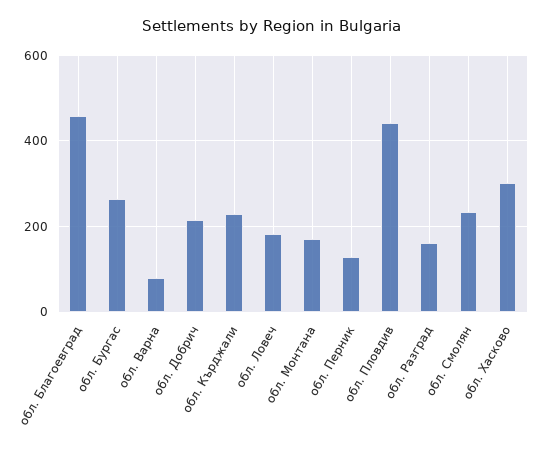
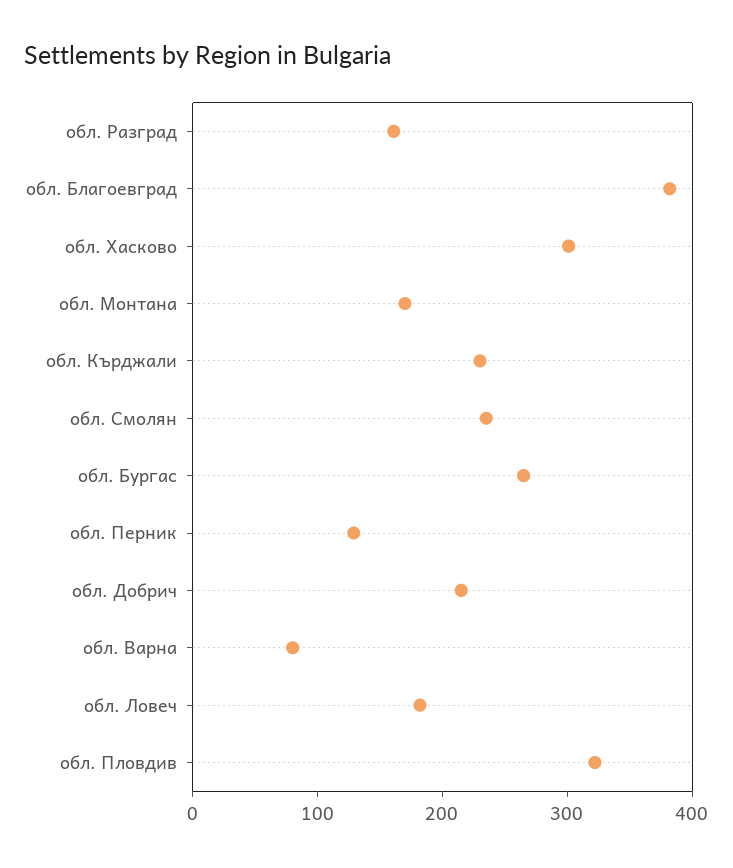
  {
-   "обл. Благоевград": 460,
+   "обл. Благоевград": 380,
    "обл. Бургас": 260,
    "обл. Варна": 80,
    "обл. Добрич": 220,
    "обл. Кърджали": 240,
    "обл. Ловеч": 180,
    "обл. Монтана": 180,
    "обл. Перник": 120,
-   "обл. Пловдив": 440,
+   "обл. Пловдив": 320,
    "обл. Разград": 160,
    "обл. Смолян": 240,
    "обл. Хасково": 300
  }

